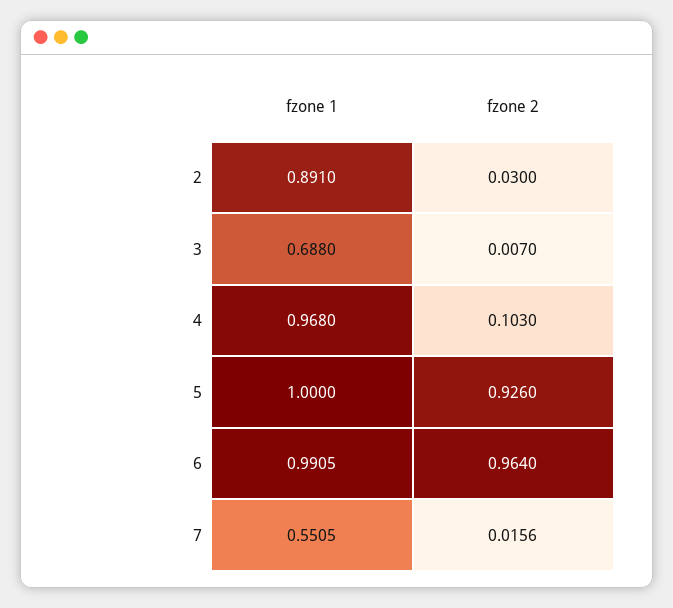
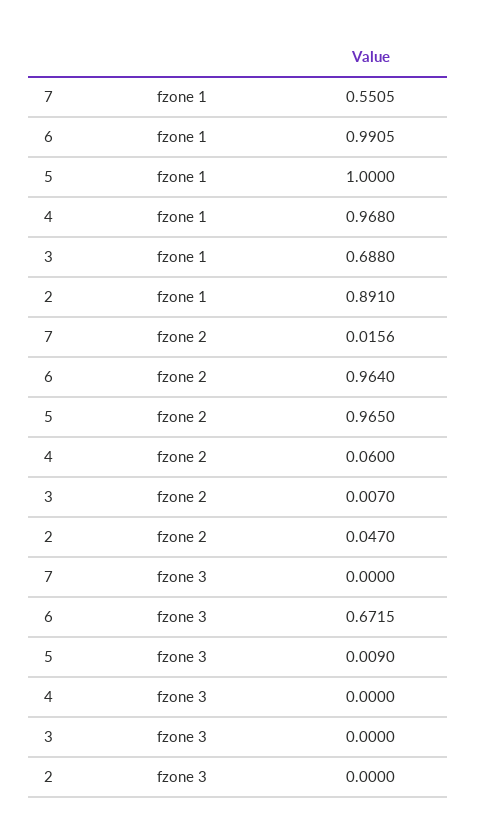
  {
    "fzone 1": {
      "2": 0.891,
      "3": 0.688,
      "4": 0.968,
      "5": 1,
      "6": 0.9905,
      "7": 0.5505
    },
    "fzone 2": {
-     "2": 0.03,
+     "2": 0.047,
      "3": 0.007,
-     "4": 0.103,
+     "4": 0.06,
-     "5": 0.926,
+     "5": 0.965,
      "6": 0.964,
      "7": 0.0156
-   }
+   },
+   "fzone 3": {
+     "7": 0,
+     "6": 0.6715,
+     "5": 0.009,
+     "4": 0,
+     "3": 0,
+     "2": 0
+   }
  }

